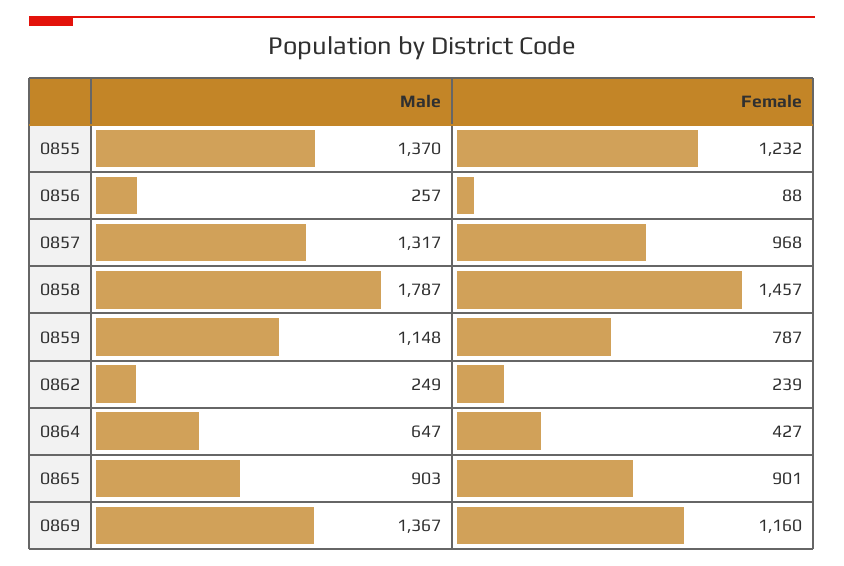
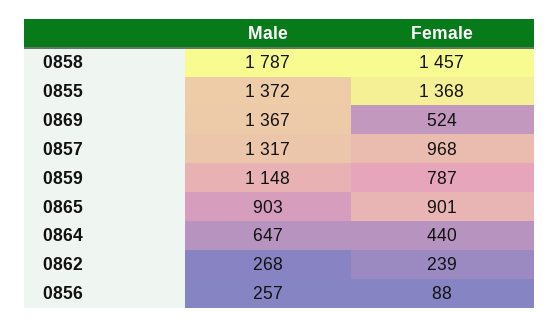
  {
    "Male": {
-     "0855": 1370,
+     "0855": 1372,
      "0856": 257,
      "0857": 1317,
      "0858": 1787,
      "0859": 1148,
-     "0862": 249,
+     "0862": 268,
      "0864": 647,
      "0865": 903,
      "0869": 1367
    },
    "Female": {
-     "0855": 1232,
+     "0855": 1368,
      "0856": 88,
      "0857": 968,
      "0858": 1457,
      "0859": 787,
      "0862": 239,
-     "0864": 427,
+     "0864": 440,
      "0865": 901,
-     "0869": 1160
+     "0869": 524
    }
  }

